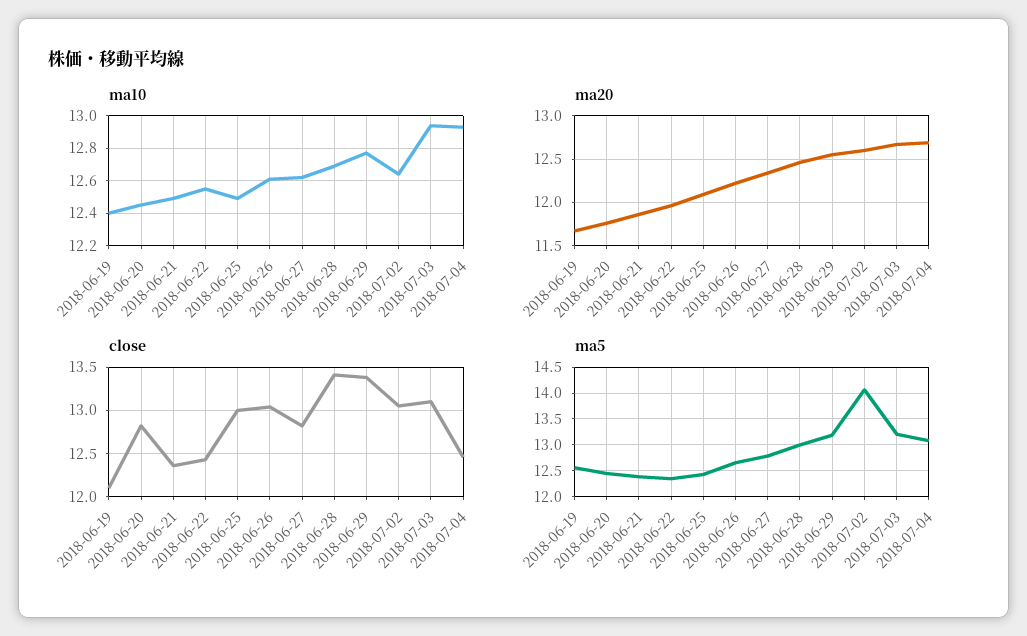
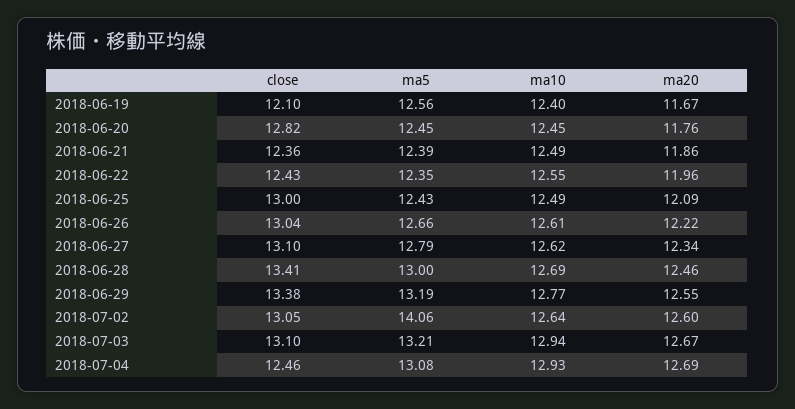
  {
    "ma10": {
      "2018-06-19": 12.4,
      "2018-06-20": 12.45,
      "2018-06-21": 12.49,
      "2018-06-22": 12.55,
      "2018-06-25": 12.49,
      "2018-06-26": 12.61,
      "2018-06-27": 12.62,
      "2018-06-28": 12.69,
      "2018-06-29": 12.77,
      "2018-07-02": 12.64,
      "2018-07-03": 12.94,
      "2018-07-04": 12.93
    },
    "ma20": {
      "2018-06-19": 11.67,
      "2018-06-20": 11.76,
      "2018-06-21": 11.86,
      "2018-06-22": 11.96,
      "2018-06-25": 12.09,
      "2018-06-26": 12.22,
      "2018-06-27": 12.34,
      "2018-06-28": 12.46,
      "2018-06-29": 12.55,
      "2018-07-02": 12.6,
      "2018-07-03": 12.67,
      "2018-07-04": 12.69
    },
    "close": {
      "2018-06-19": 12.1,
      "2018-06-20": 12.82,
      "2018-06-21": 12.36,
      "2018-06-22": 12.43,
      "2018-06-25": 13,
      "2018-06-26": 13.04,
-     "2018-06-27": 12.8,
+     "2018-06-27": 13.1,
      "2018-06-28": 13.41,
      "2018-06-29": 13.38,
      "2018-07-02": 13.05,
      "2018-07-03": 13.1,
      "2018-07-04": 12.46
    },
    "ma5": {
      "2018-06-19": 12.56,
      "2018-06-20": 12.45,
      "2018-06-21": 12.39,
      "2018-06-22": 12.35,
      "2018-06-25": 12.43,
      "2018-06-26": 12.66,
      "2018-06-27": 12.79,
      "2018-06-28": 13,
      "2018-06-29": 13.19,
      "2018-07-02": 14.06,
      "2018-07-03": 13.21,
      "2018-07-04": 13.08
    }
  }

